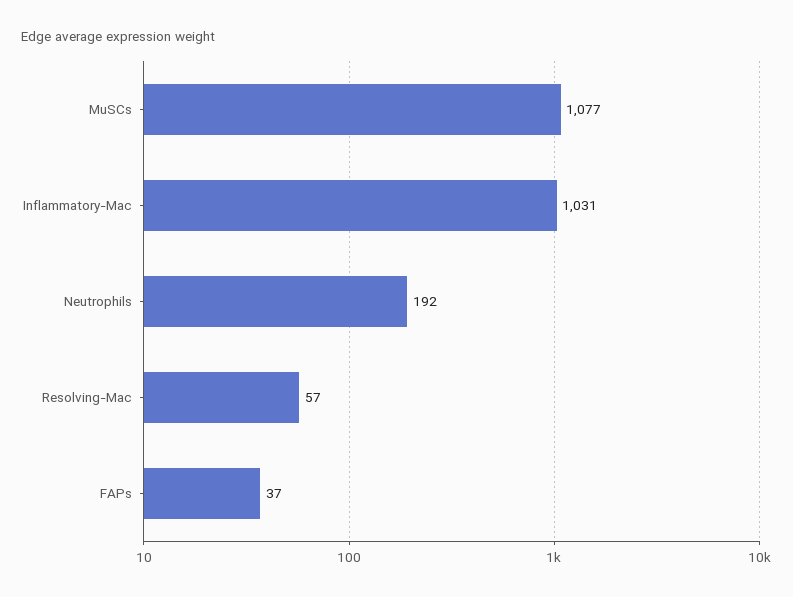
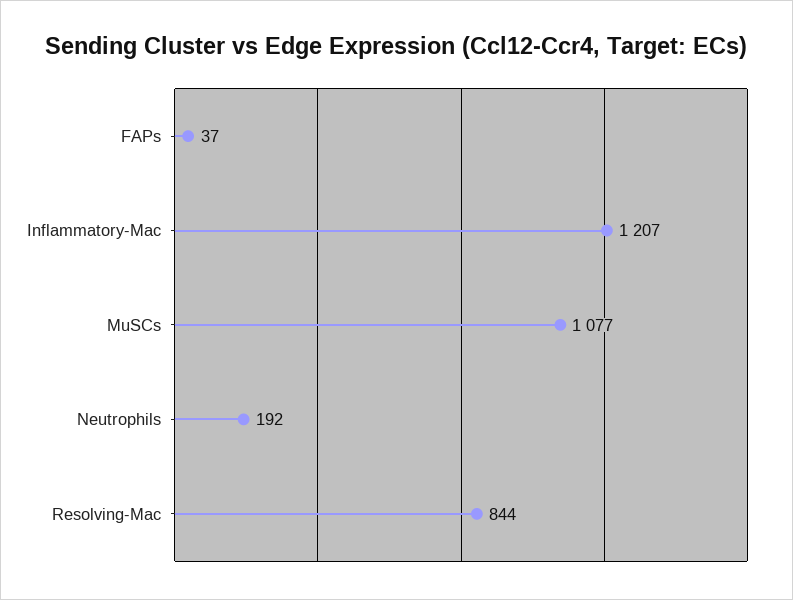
  {
    "MuSCs": 1077,
-   "Inflammatory-Mac": 1031,
+   "Inflammatory-Mac": 1207,
    "Neutrophils": 192,
-   "Resolving-Mac": 57,
+   "Resolving-Mac": 844,
    "FAPs": 37
  }

